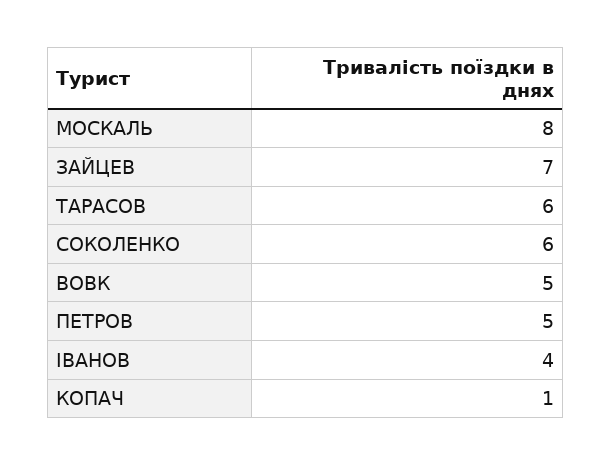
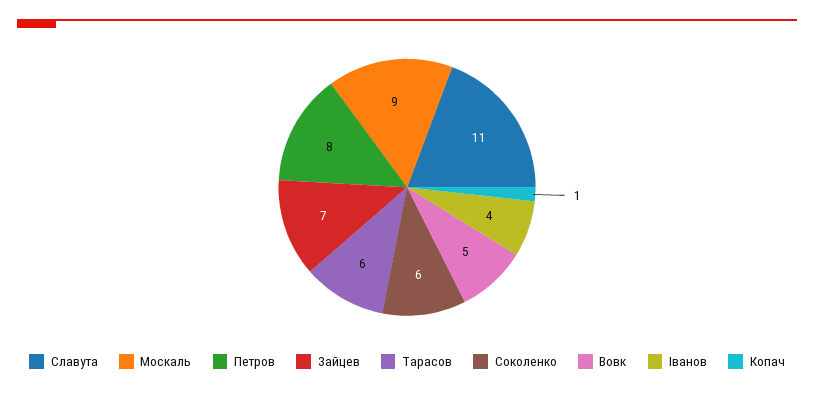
  {
-   "МОСКАЛЬ": 8,
+   "МОСКАЛЬ": 9,
    "ЗАЙЦЕВ": 7,
    "ТАРАСОВ": 6,
    "СОКОЛЕНКО": 6,
    "ВОВК": 5,
-   "ПЕТРОВ": 5,
+   "ПЕТРОВ": 8,
    "ІВАНОВ": 4,
-   "КОПАЧ": 1
+   "КОПАЧ": 1,
+   "Славута": 11
  }

